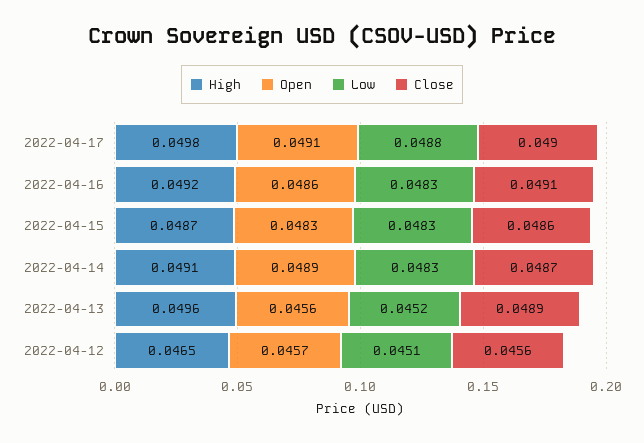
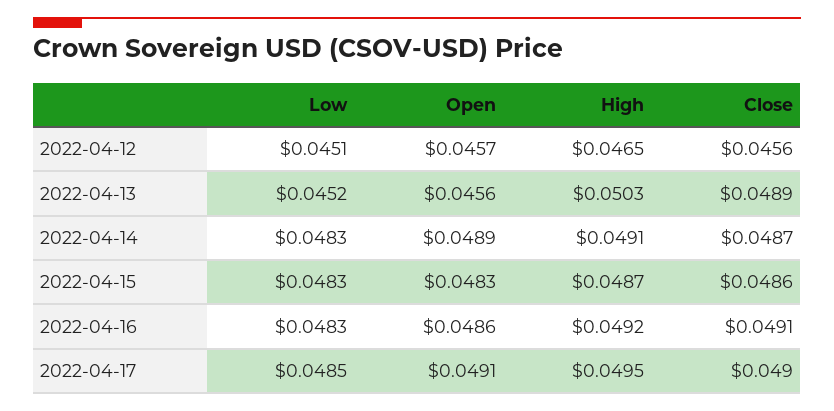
  {
    "High": {
-     "2022-04-17": 0.0498,
+     "2022-04-17": 0.0495,
      "2022-04-16": 0.0492,
      "2022-04-15": 0.0487,
      "2022-04-14": 0.0491,
-     "2022-04-13": 0.0496,
+     "2022-04-13": 0.0503,
      "2022-04-12": 0.0465
    },
    "Open": {
      "2022-04-17": 0.0491,
      "2022-04-16": 0.0486,
      "2022-04-15": 0.0483,
      "2022-04-14": 0.0489,
      "2022-04-13": 0.0456,
      "2022-04-12": 0.0457
    },
    "Low": {
-     "2022-04-17": 0.0488,
+     "2022-04-17": 0.0485,
      "2022-04-16": 0.0483,
      "2022-04-15": 0.0483,
      "2022-04-14": 0.0483,
      "2022-04-13": 0.0452,
      "2022-04-12": 0.0451
    },
    "Close": {
      "2022-04-17": 0.049,
      "2022-04-16": 0.0491,
      "2022-04-15": 0.0486,
      "2022-04-14": 0.0487,
      "2022-04-13": 0.0489,
      "2022-04-12": 0.0456
    }
  }

